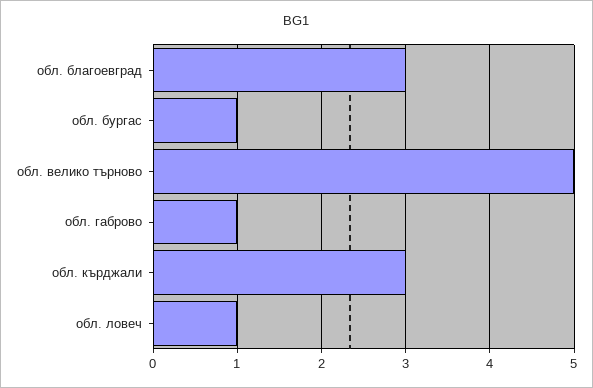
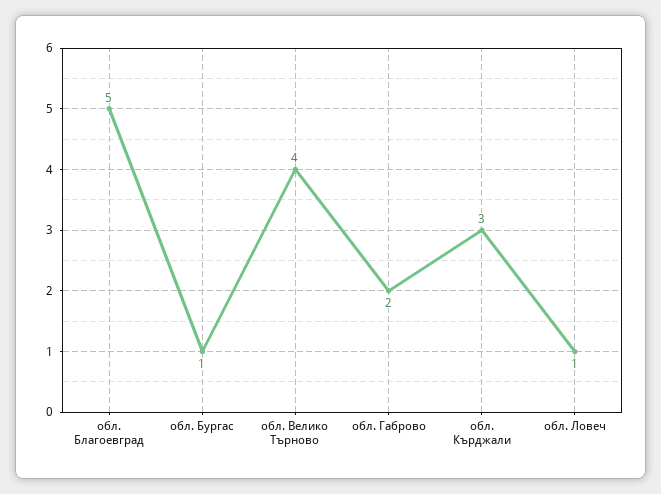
  {
-   "обл. благоевград": 3,
+   "обл. благоевград": 5,
    "обл. бургас": 1,
-   "обл. велико търново": 5,
+   "обл. велико търново": 4,
-   "обл. габрово": 1,
+   "обл. габрово": 2,
    "обл. кърджали": 3,
    "обл. ловеч": 1
  }

